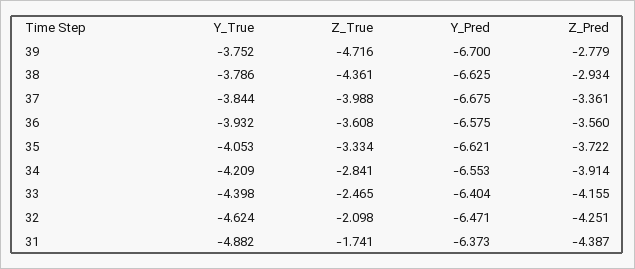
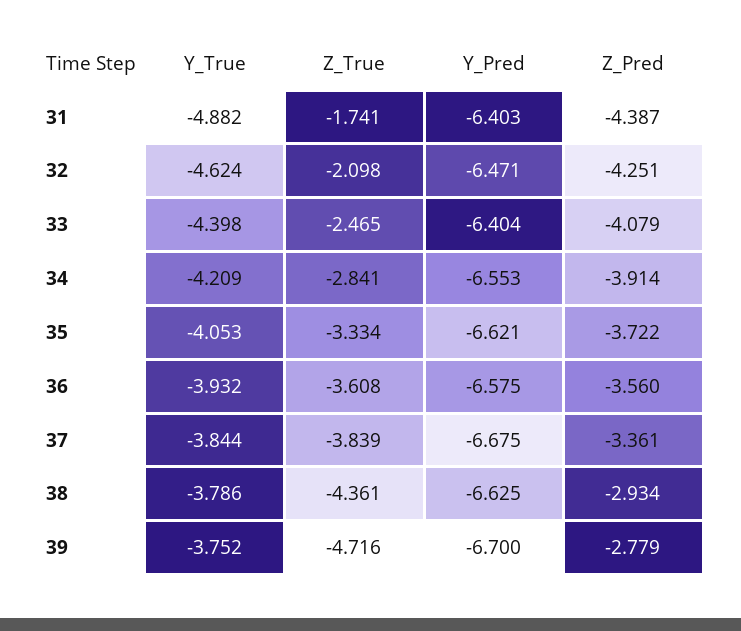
  {
    "Y_True": {
      "39": -3.752,
      "38": -3.786,
      "37": -3.844,
      "36": -3.932,
      "35": -4.053,
      "34": -4.209,
      "33": -4.398,
      "32": -4.624,
      "31": -4.882
    },
    "Z_True": {
      "39": -4.716,
      "38": -4.361,
-     "37": -3.988,
+     "37": -3.839,
      "36": -3.608,
      "35": -3.334,
      "34": -2.841,
      "33": -2.465,
      "32": -2.098,
      "31": -1.741
    },
    "Y_Pred": {
      "39": -6.7,
      "38": -6.625,
      "37": -6.675,
      "36": -6.575,
      "35": -6.621,
      "34": -6.553,
      "33": -6.404,
      "32": -6.471,
-     "31": -6.373
+     "31": -6.403
    },
    "Z_Pred": {
      "39": -2.779,
      "38": -2.934,
      "37": -3.361,
      "36": -3.56,
      "35": -3.722,
      "34": -3.914,
-     "33": -4.155,
+     "33": -4.079,
      "32": -4.251,
      "31": -4.387
    }
  }

